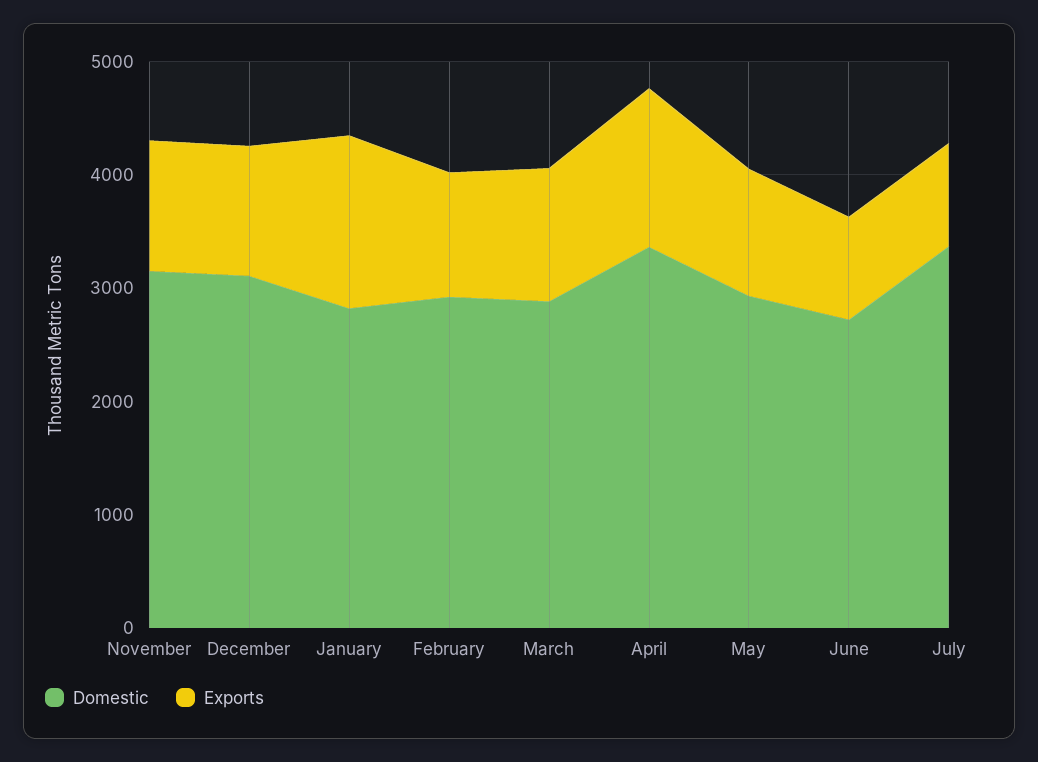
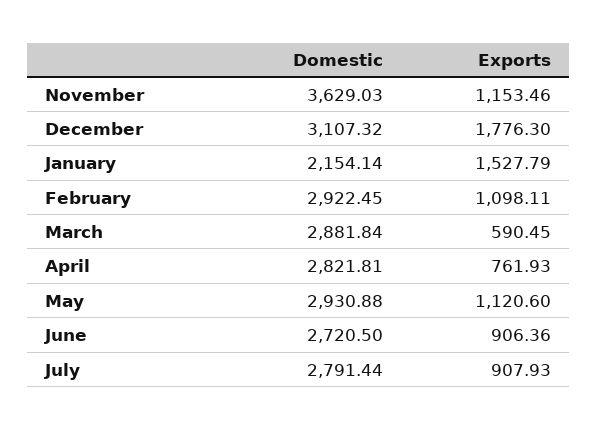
  {
    "Domestic": {
-     "November": 3200,
+     "November": 3629.03,
      "December": 3107.32,
-     "January": 2800,
+     "January": 2154.14,
      "February": 2922.45,
      "March": 2881.84,
-     "April": 3400,
+     "April": 2821.81,
      "May": 2930.88,
      "June": 2720.5,
-     "July": 3400
+     "July": 2791.44
    },
    "Exports": {
      "November": 1153.46,
-     "December": 1200,
+     "December": 1776.3,
      "January": 1527.79,
      "February": 1098.11,
-     "March": 1200,
+     "March": 590.45,
-     "April": 1400,
+     "April": 761.93,
      "May": 1120.6,
      "June": 906.36,
      "July": 907.93
    }
  }

